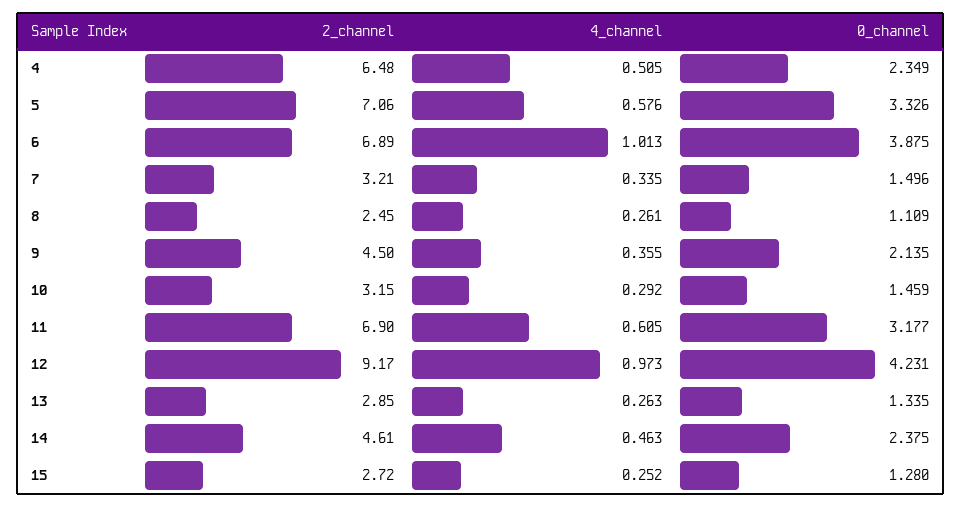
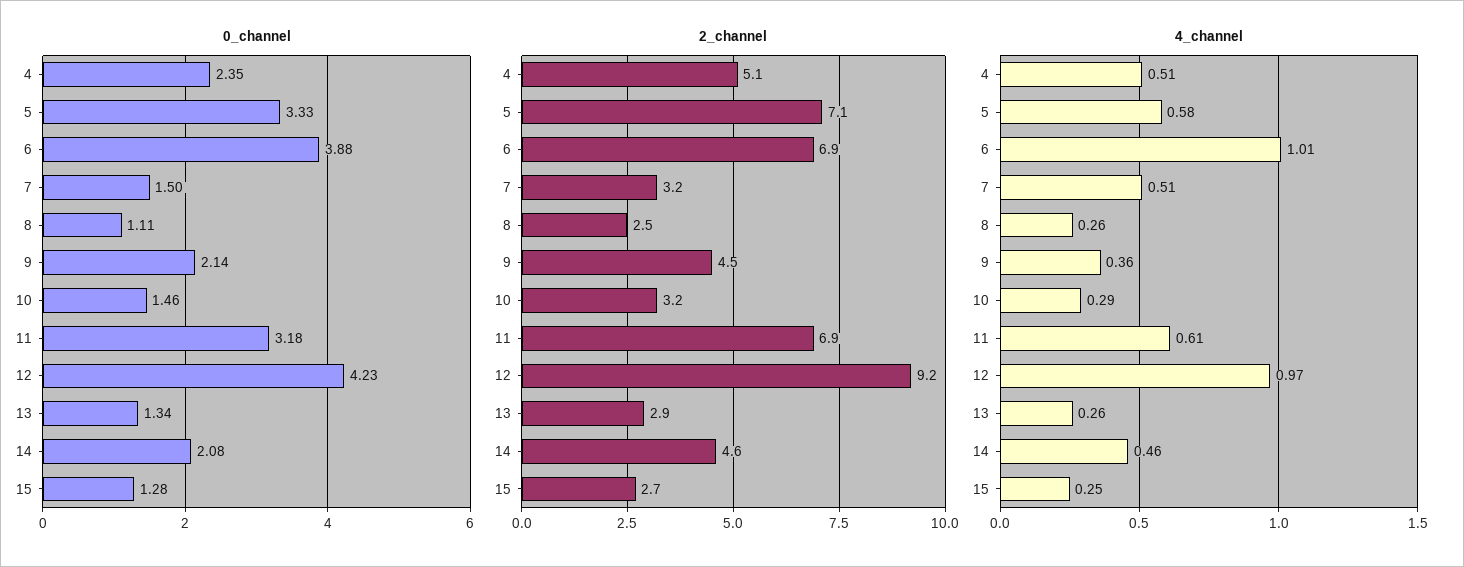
  {
    "2_channel": {
-     "4": 6.48,
+     "4": 5.1,
      "5": 7.06,
      "6": 6.89,
      "7": 3.21,
      "8": 2.45,
      "9": 4.5,
      "10": 3.15,
      "11": 6.9,
      "12": 9.17,
      "13": 2.85,
      "14": 4.61,
      "15": 2.72
    },
    "4_channel": {
      "4": 0.505,
      "5": 0.576,
      "6": 1.013,
-     "7": 0.335,
+     "7": 0.51,
      "8": 0.261,
      "9": 0.355,
      "10": 0.292,
      "11": 0.605,
      "12": 0.973,
      "13": 0.263,
      "14": 0.463,
      "15": 0.252
    },
    "0_channel": {
      "4": 2.349,
      "5": 3.326,
      "6": 3.875,
      "7": 1.496,
      "8": 1.109,
      "9": 2.135,
      "10": 1.459,
      "11": 3.177,
      "12": 4.231,
      "13": 1.335,
-     "14": 2.375,
+     "14": 2.08,
      "15": 1.28
    }
  }

